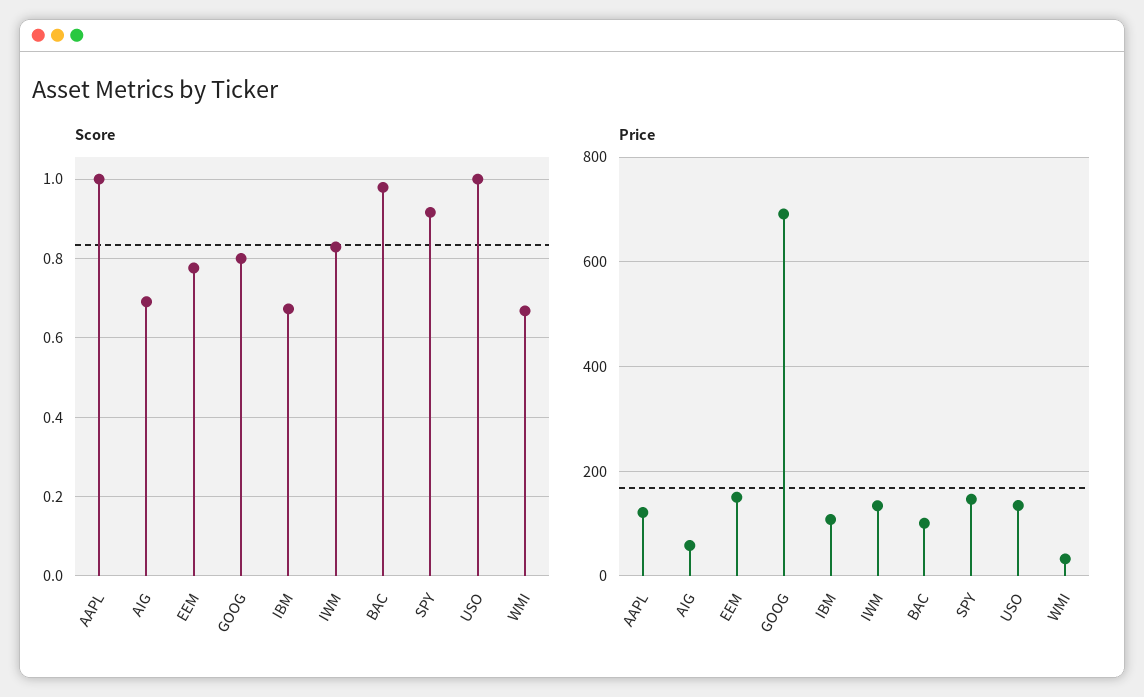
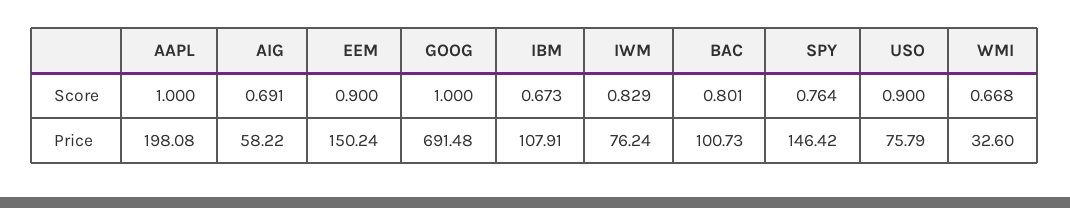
  {
    "Score": {
      "AAPL": 1,
      "AIG": 0.691,
-     "EEM": 0.78,
+     "EEM": 0.9,
-     "GOOG": 0.8,
+     "GOOG": 1,
      "IBM": 0.673,
      "IWM": 0.829,
-     "BAC": 0.98,
+     "BAC": 0.801,
-     "SPY": 0.92,
+     "SPY": 0.764,
-     "USO": 1,
+     "USO": 0.9,
      "WMI": 0.668
    },
    "Price": {
-     "AAPL": 120,
+     "AAPL": 198.08,
      "AIG": 58.22,
      "EEM": 150.24,
      "GOOG": 691.48,
      "IBM": 107.91,
-     "IWM": 140,
+     "IWM": 76.24,
      "BAC": 100.73,
      "SPY": 146.42,
-     "USO": 140,
+     "USO": 75.79,
      "WMI": 32.6
    }
  }

